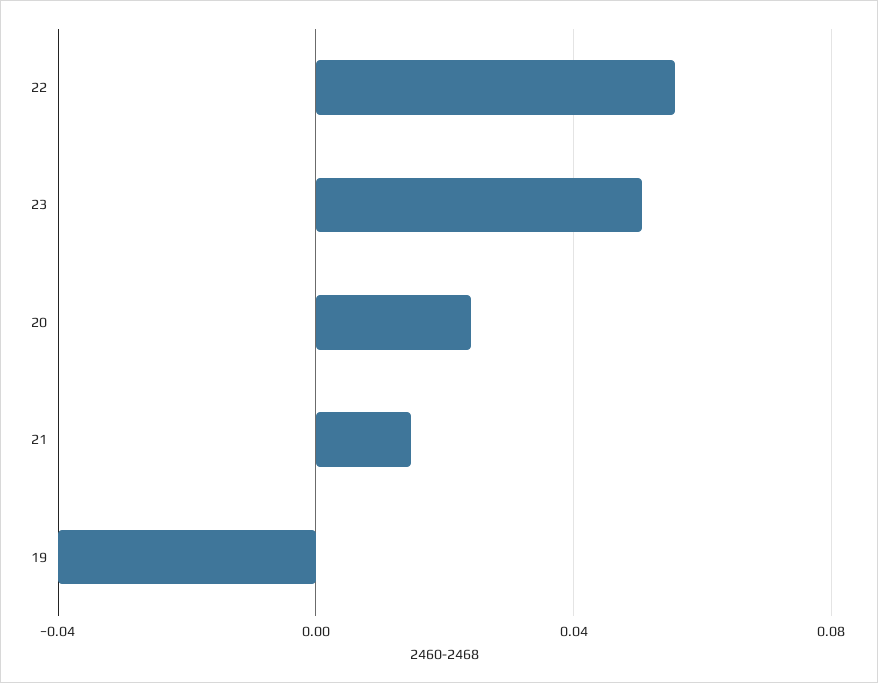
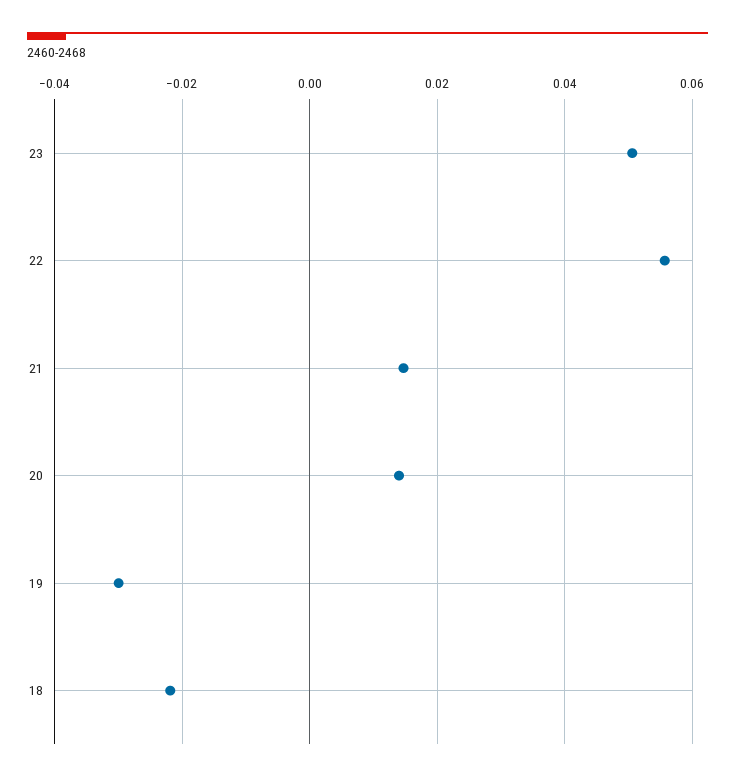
  {
    "22": 0.056,
    "23": 0.05,
-   "20": 0.025,
+   "20": 0.014,
    "21": 0.014,
-   "19": -0.04
+   "19": -0.03,
+   "18": -0.022
  }

